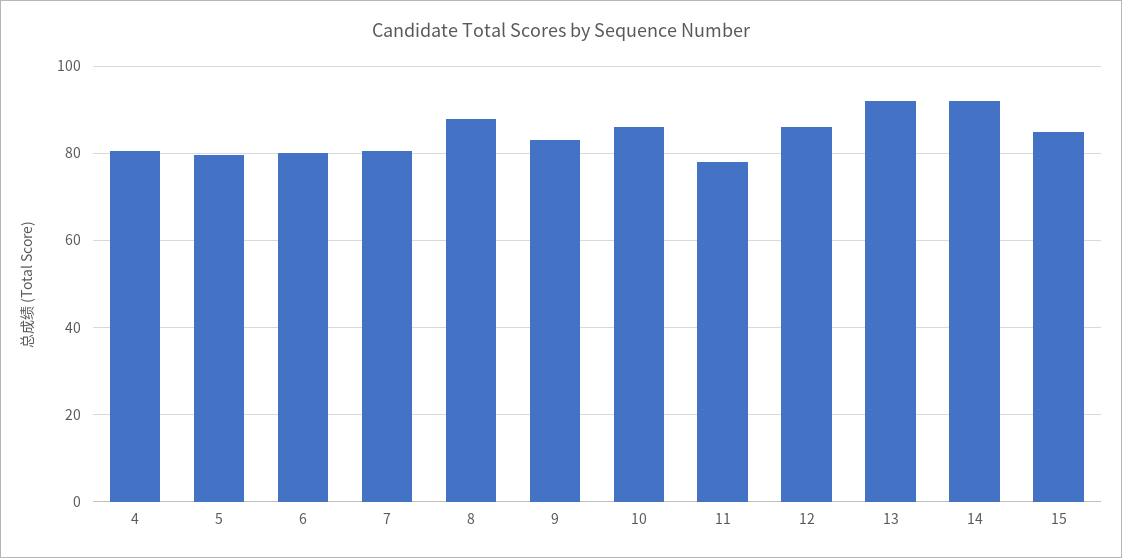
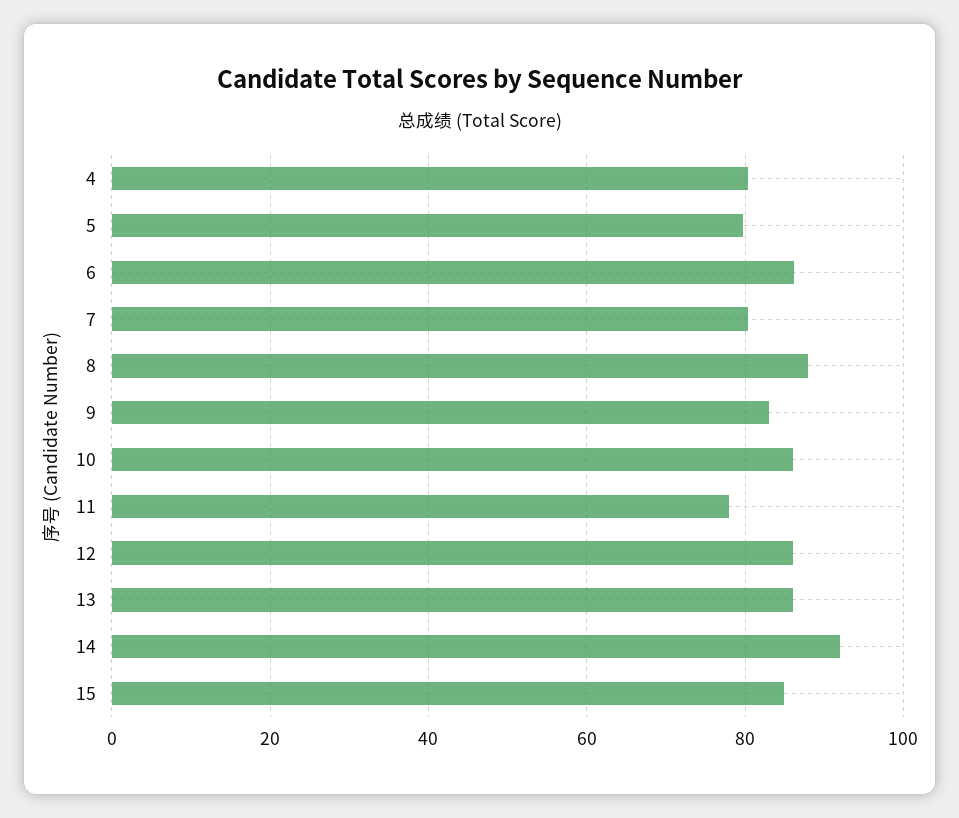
  {
    "4": 80,
    "5": 80,
-   "6": 80,
+   "6": 86,
    "7": 80,
    "8": 88,
    "9": 84,
    "10": 86,
    "11": 78,
    "12": 86,
-   "13": 92,
+   "13": 86,
    "14": 92,
    "15": 84
  }

